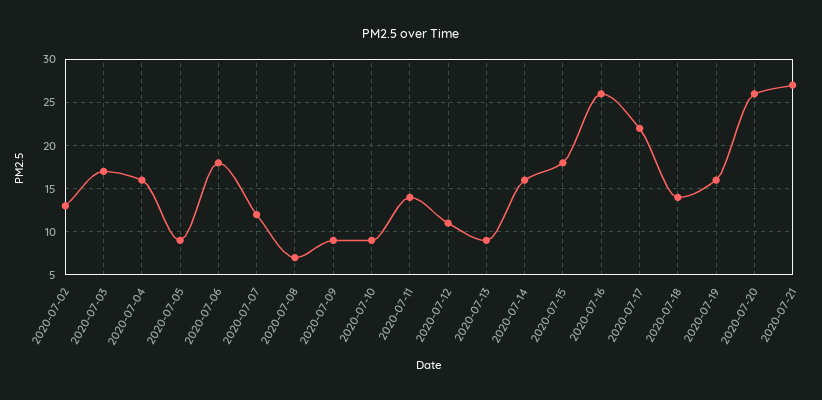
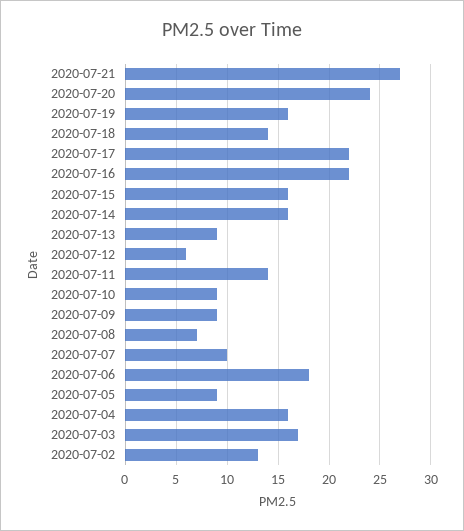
  {
    "2020-07-02": 13,
    "2020-07-03": 17,
    "2020-07-04": 16,
    "2020-07-05": 9,
    "2020-07-06": 18,
-   "2020-07-07": 12,
+   "2020-07-07": 10,
    "2020-07-08": 7,
    "2020-07-09": 9,
    "2020-07-10": 9,
    "2020-07-11": 14,
-   "2020-07-12": 11,
+   "2020-07-12": 6,
    "2020-07-13": 9,
    "2020-07-14": 16,
-   "2020-07-15": 18,
+   "2020-07-15": 16,
-   "2020-07-16": 26,
+   "2020-07-16": 22,
    "2020-07-17": 22,
    "2020-07-18": 14,
    "2020-07-19": 16,
-   "2020-07-20": 26,
+   "2020-07-20": 24,
    "2020-07-21": 27
  }

